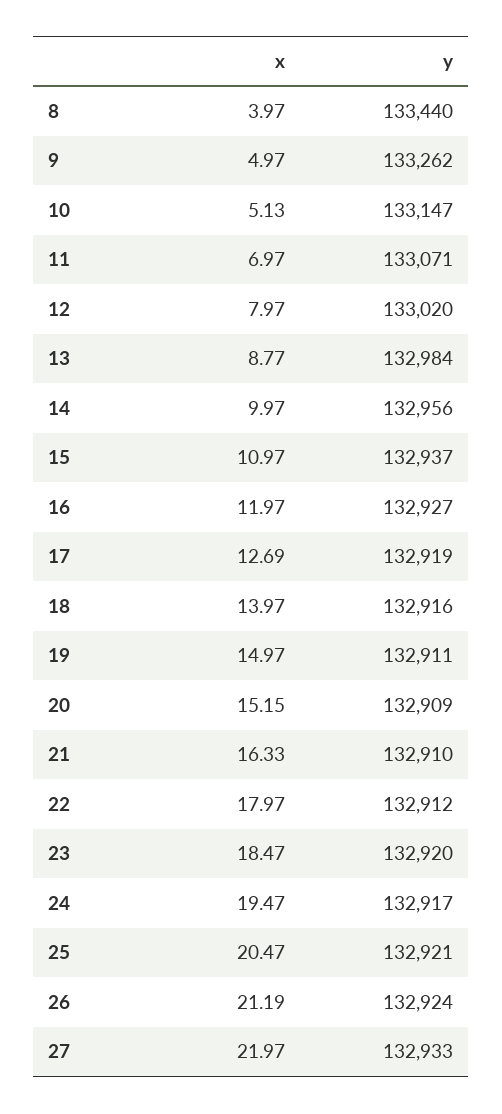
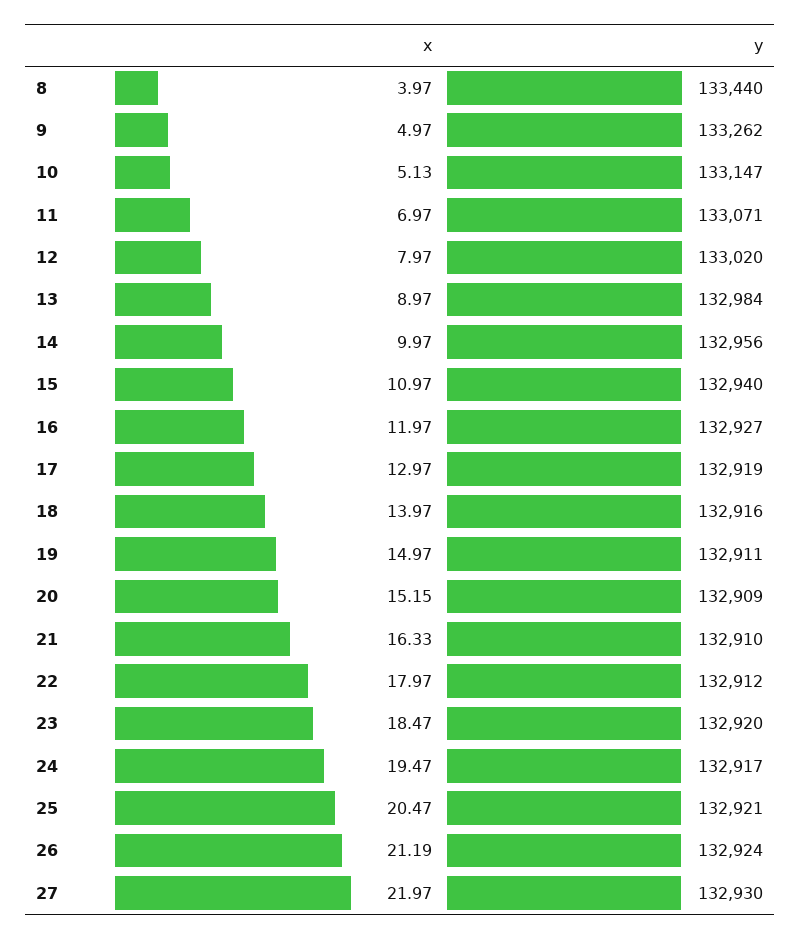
  {
    "x": {
      "8": 3.97,
      "9": 4.97,
      "10": 5.13,
      "11": 6.97,
      "12": 7.97,
-     "13": 8.77,
+     "13": 8.97,
      "14": 9.97,
      "15": 10.97,
      "16": 11.97,
-     "17": 12.69,
+     "17": 12.97,
      "18": 13.97,
      "19": 14.97,
      "20": 15.15,
      "21": 16.33,
      "22": 17.97,
      "23": 18.47,
      "24": 19.47,
      "25": 20.47,
      "26": 21.19,
      "27": 21.97
    },
    "y": {
      "8": 133440,
      "9": 133262,
      "10": 133147,
      "11": 133071,
      "12": 133020,
      "13": 132984,
      "14": 132956,
-     "15": 132937,
+     "15": 132940,
      "16": 132927,
      "17": 132919,
      "18": 132916,
      "19": 132911,
      "20": 132909,
      "21": 132910,
      "22": 132912,
      "23": 132920,
      "24": 132917,
      "25": 132921,
      "26": 132924,
-     "27": 132933
+     "27": 132930
    }
  }

